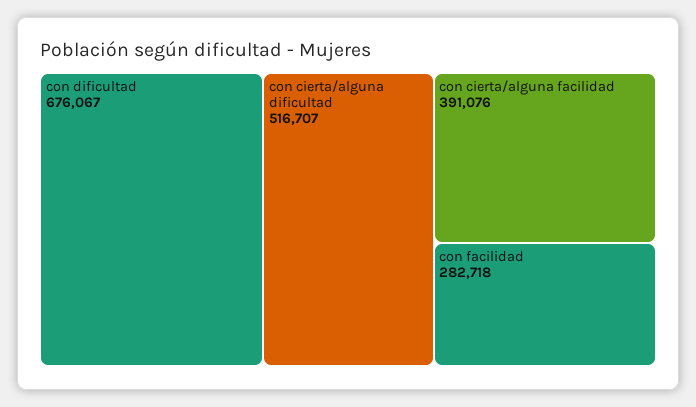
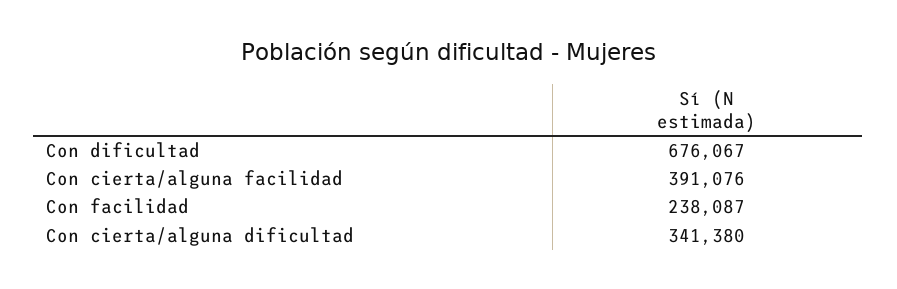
  {
    "con dificultad": 676067,
-   "con cierta/alguna dificultad": 516707,
+   "con cierta/alguna dificultad": 341380,
    "con cierta/alguna facilidad": 391076,
-   "con facilidad": 282718
+   "con facilidad": 238087
  }

